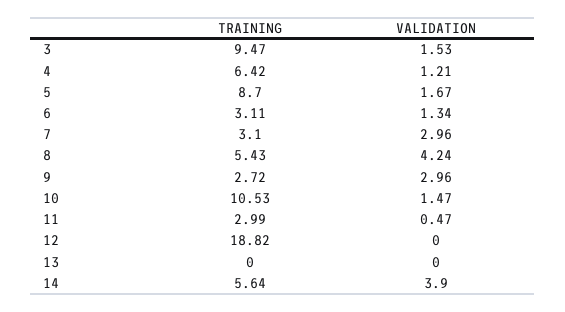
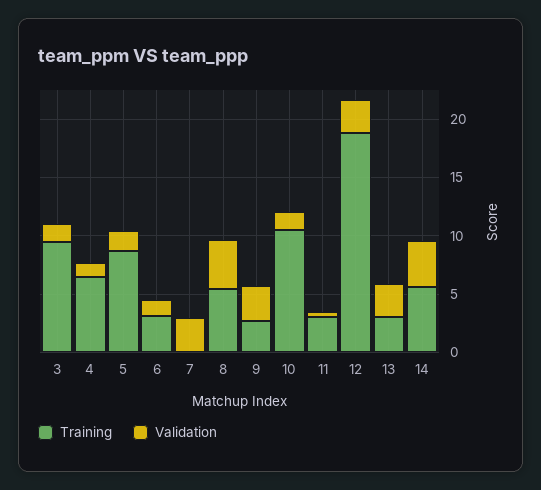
  {
    "TRAINING": {
      "3": 9.47,
      "4": 6.42,
      "5": 8.7,
      "6": 3.11,
-     "7": 3.1,
+     "7": 0,
      "8": 5.43,
      "9": 2.72,
      "10": 10.53,
      "11": 2.99,
      "12": 18.82,
-     "13": 0,
+     "13": 3,
      "14": 5.64
    },
    "VALIDATION": {
      "3": 1.53,
      "4": 1.21,
      "5": 1.67,
      "6": 1.34,
      "7": 2.96,
      "8": 4.24,
      "9": 2.96,
      "10": 1.47,
      "11": 0.47,
-     "12": 0,
+     "12": 3,
-     "13": 0,
+     "13": 3,
      "14": 3.9
    }
  }

